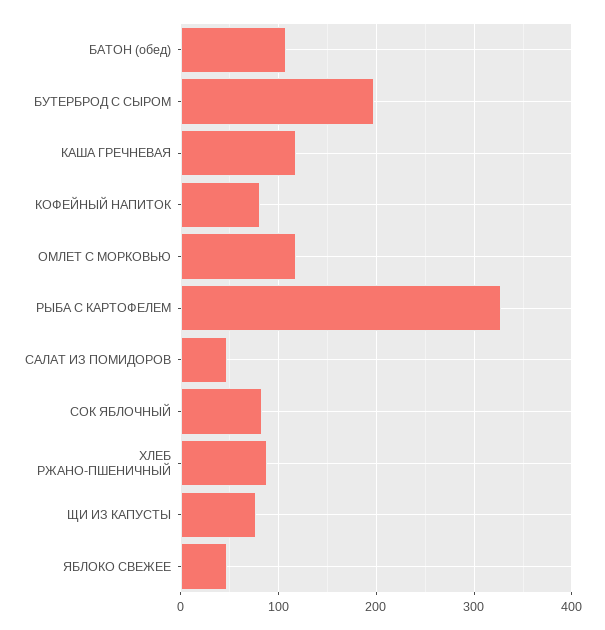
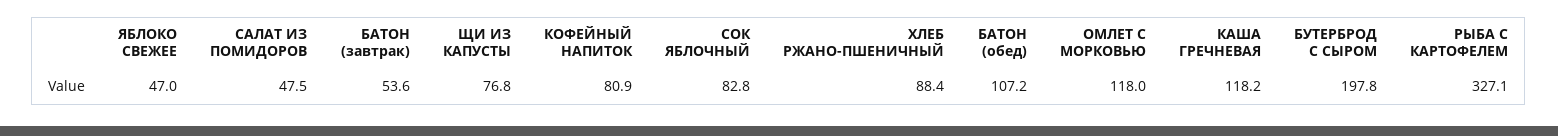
  {
    "БАТОН (обед)": 107.2,
    "БУТЕРБРОД С СЫРОМ": 197.8,
    "КАША ГРЕЧНЕВАЯ": 118.2,
    "КОФЕЙНЫЙ НАПИТОК": 80.9,
    "ОМЛЕТ С МОРКОВЬЮ": 118,
    "РЫБА С КАРТОФЕЛЕМ": 327.1,
    "САЛАТ ИЗ ПОМИДОРОВ": 47.5,
    "СОК ЯБЛОЧНЫЙ": 82.8,
    "ХЛЕБ РЖАНО-ПШЕНИЧНЫЙ": 88.4,
    "ЩИ ИЗ КАПУСТЫ": 76.8,
-   "ЯБЛОКО СВЕЖЕЕ": 47
+   "ЯБЛОКО СВЕЖЕЕ": 47,
+   "БАТОН (завтрак)": 53.6
  }

